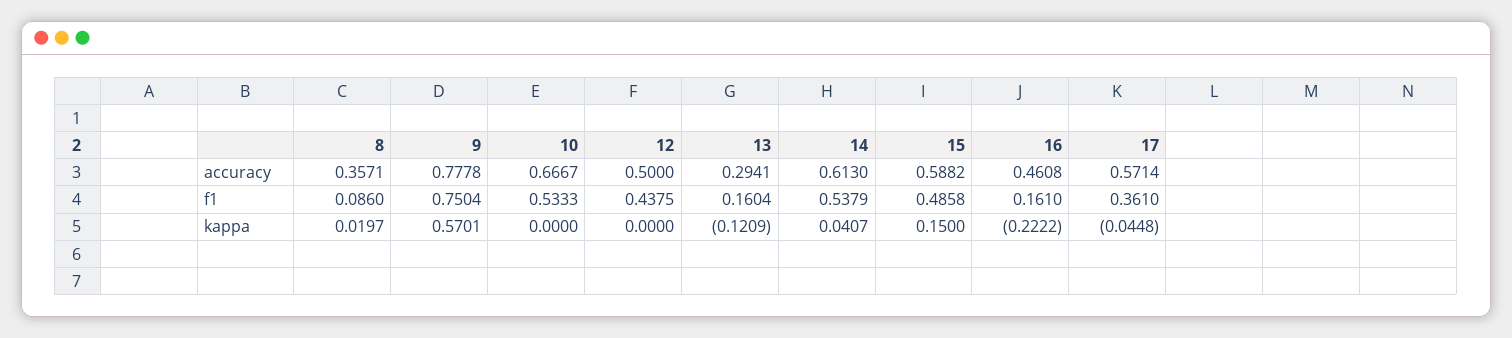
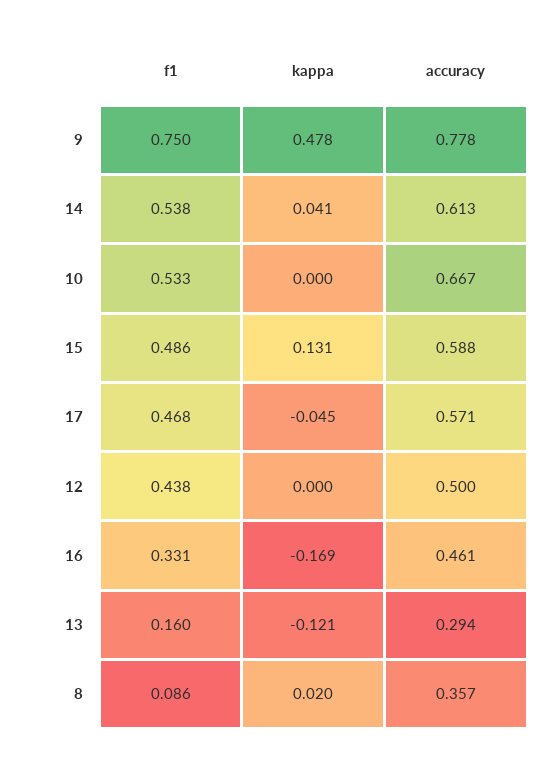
  {
    "8": {
      "accuracy": 0.3571,
      "f1": 0.086,
      "kappa": 0.0197
    },
    "9": {
      "accuracy": 0.7778,
      "f1": 0.7504,
-     "kappa": 0.5701
+     "kappa": 0.478
    },
    "10": {
      "accuracy": 0.6667,
      "f1": 0.5333,
      "kappa": 0
    },
    "12": {
      "accuracy": 0.5,
      "f1": 0.4375,
      "kappa": 0
    },
    "13": {
      "accuracy": 0.2941,
      "f1": 0.1604,
      "kappa": -0.1209
    },
    "14": {
      "accuracy": 0.613,
      "f1": 0.5379,
      "kappa": 0.0407
    },
    "15": {
      "accuracy": 0.5882,
      "f1": 0.4858,
-     "kappa": 0.15
+     "kappa": 0.131
    },
    "16": {
      "accuracy": 0.4608,
-     "f1": 0.161,
+     "f1": 0.331,
-     "kappa": -0.2222
+     "kappa": -0.169
    },
    "17": {
      "accuracy": 0.5714,
-     "f1": 0.361,
+     "f1": 0.468,
      "kappa": -0.0448
    }
  }

